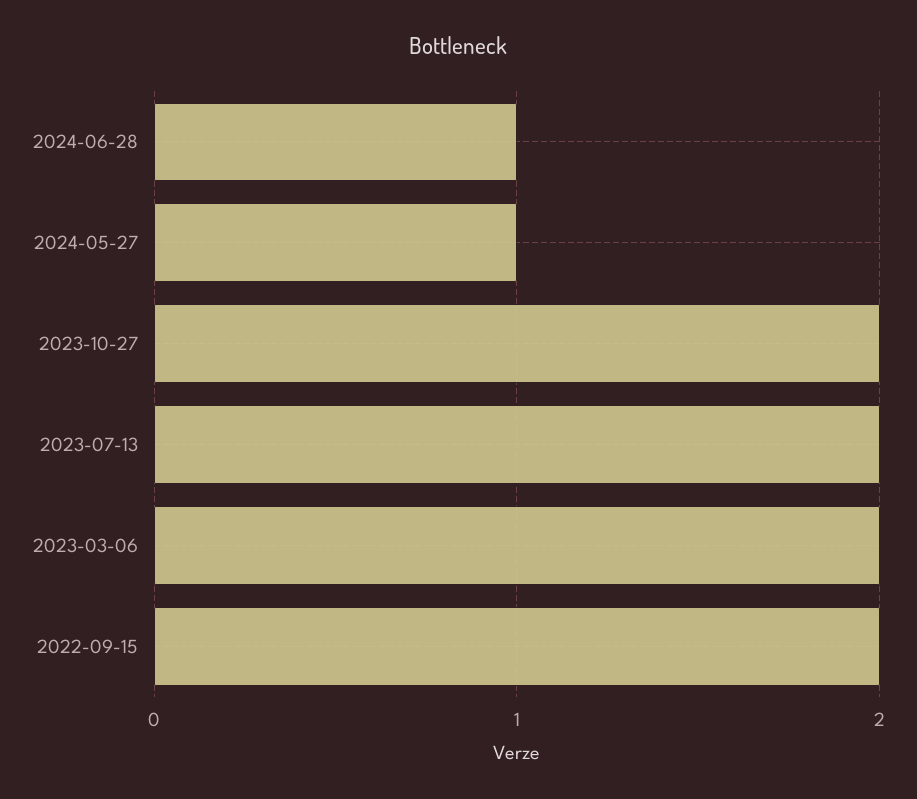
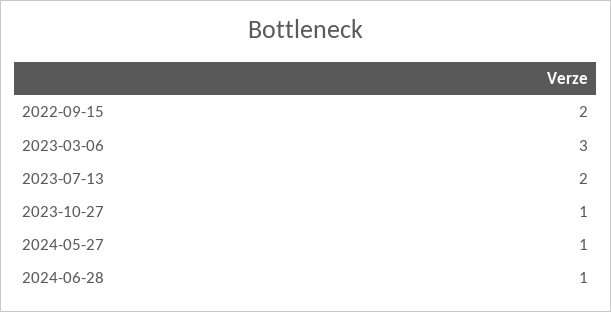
  {
    "2024-06-28": 1,
    "2024-05-27": 1,
-   "2023-10-27": 2,
+   "2023-10-27": 1,
    "2023-07-13": 2,
-   "2023-03-06": 2,
+   "2023-03-06": 3,
    "2022-09-15": 2
  }

